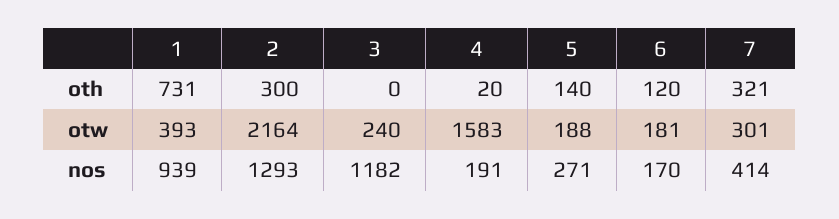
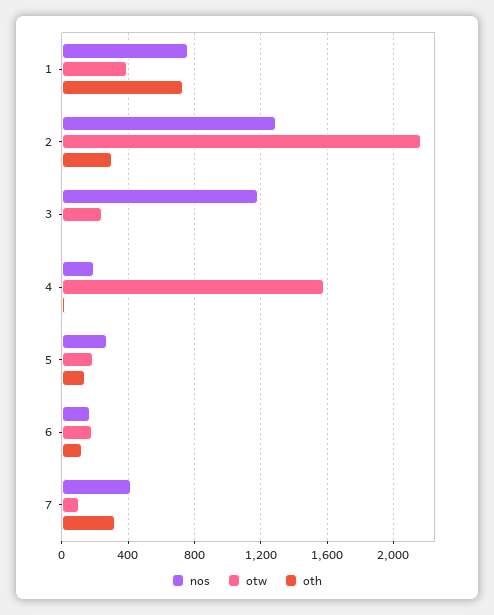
  {
    "oth": {
      "1": 731,
      "2": 300,
      "3": 0,
      "4": 20,
      "5": 140,
      "6": 120,
      "7": 321
    },
    "otw": {
      "1": 393,
      "2": 2164,
      "3": 240,
      "4": 1583,
      "5": 188,
      "6": 181,
-     "7": 301
+     "7": 100
    },
    "nos": {
-     "1": 939,
+     "1": 750,
      "2": 1293,
      "3": 1182,
      "4": 191,
      "5": 271,
      "6": 170,
      "7": 414
    }
  }

